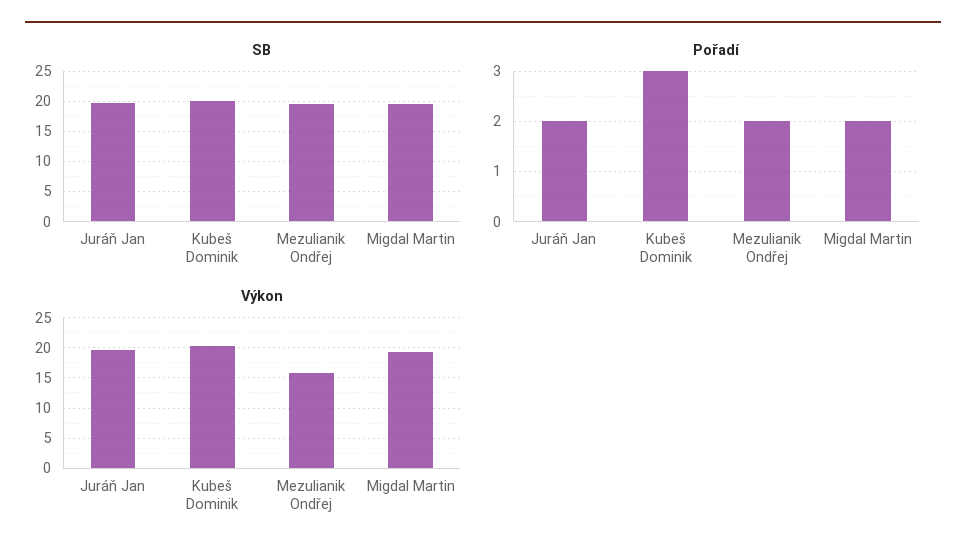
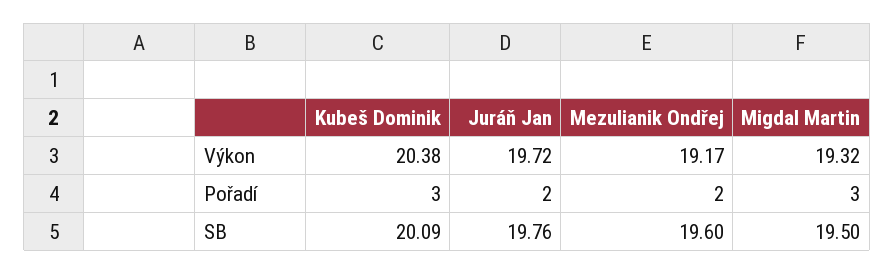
  {
    "SB": {
      "Juráň Jan": 19.76,
      "Kubeš Dominik": 20.09,
      "Mezulianik Ondřej": 19.6,
      "Migdal Martin": 19.5
    },
    "Pořadí": {
      "Juráň Jan": 2,
      "Kubeš Dominik": 3,
      "Mezulianik Ondřej": 2,
-     "Migdal Martin": 2
+     "Migdal Martin": 3
    },
    "Výkon": {
      "Juráň Jan": 19.72,
      "Kubeš Dominik": 20.38,
-     "Mezulianik Ondřej": 16,
+     "Mezulianik Ondřej": 19.17,
      "Migdal Martin": 19.32
    }
  }

